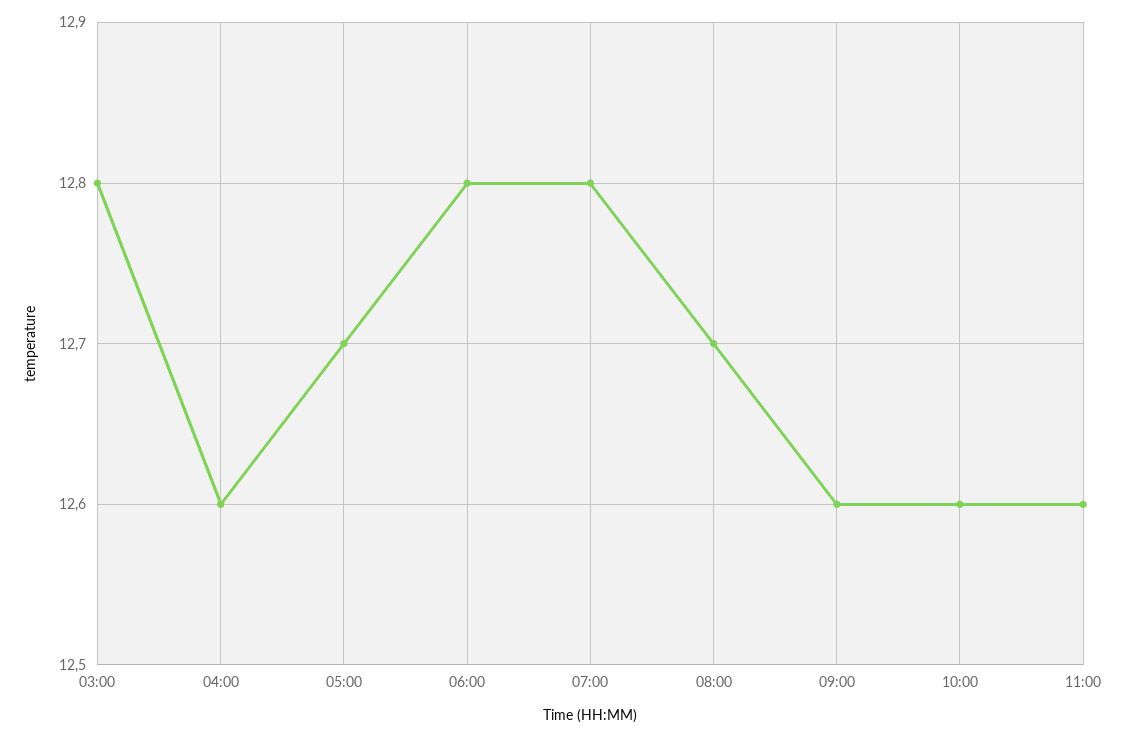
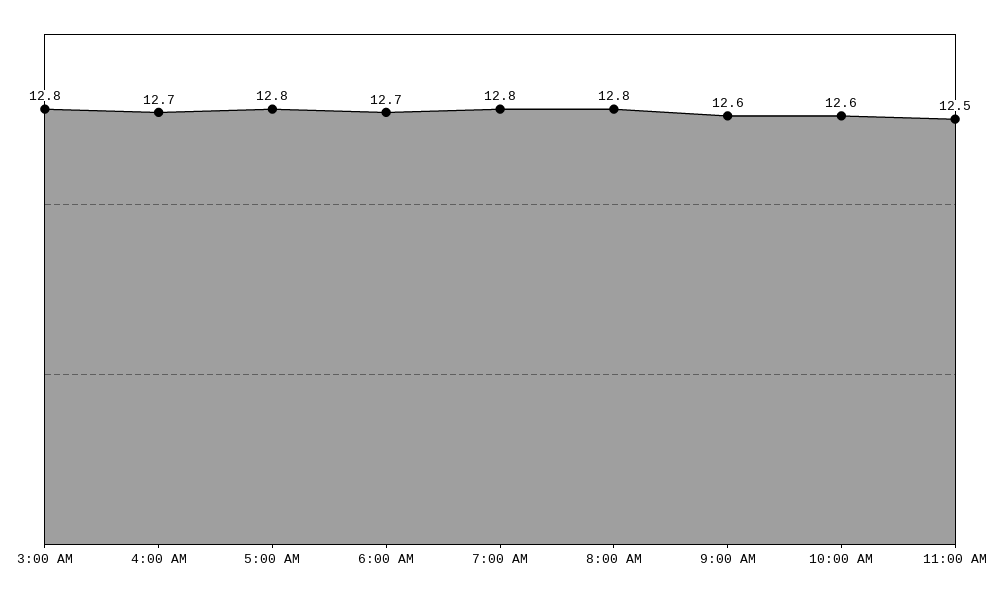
  {
    "03:00": 12.8,
-   "04:00": 12.6,
+   "04:00": 12.7,
-   "05:00": 12.7,
+   "05:00": 12.8,
-   "06:00": 12.8,
+   "06:00": 12.7,
    "07:00": 12.8,
-   "08:00": 12.7,
+   "08:00": 12.8,
    "09:00": 12.6,
    "10:00": 12.6,
-   "11:00": 12.6
+   "11:00": 12.5
  }

